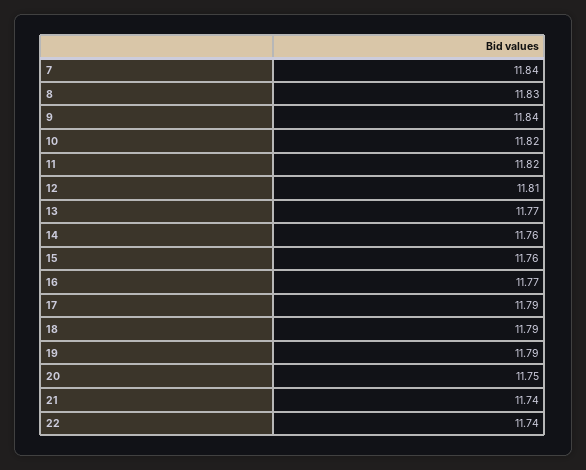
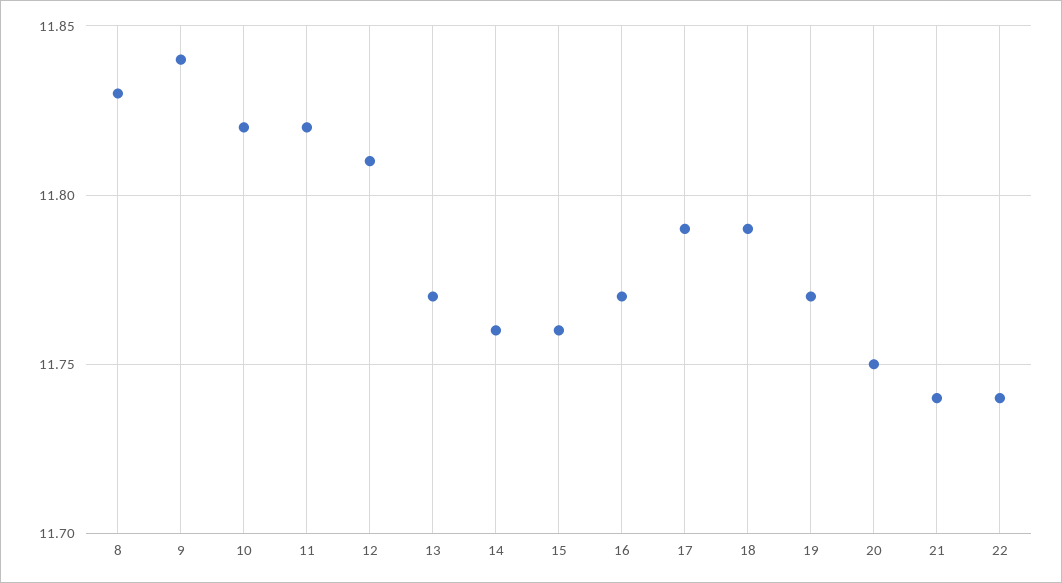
  {
-   "7": 11.84,
    "8": 11.83,
    "9": 11.84,
    "10": 11.82,
    "11": 11.82,
    "12": 11.81,
    "13": 11.77,
    "14": 11.76,
    "15": 11.76,
    "16": 11.77,
    "17": 11.79,
    "18": 11.79,
-   "19": 11.79,
+   "19": 11.77,
    "20": 11.75,
    "21": 11.74,
    "22": 11.74
  }

